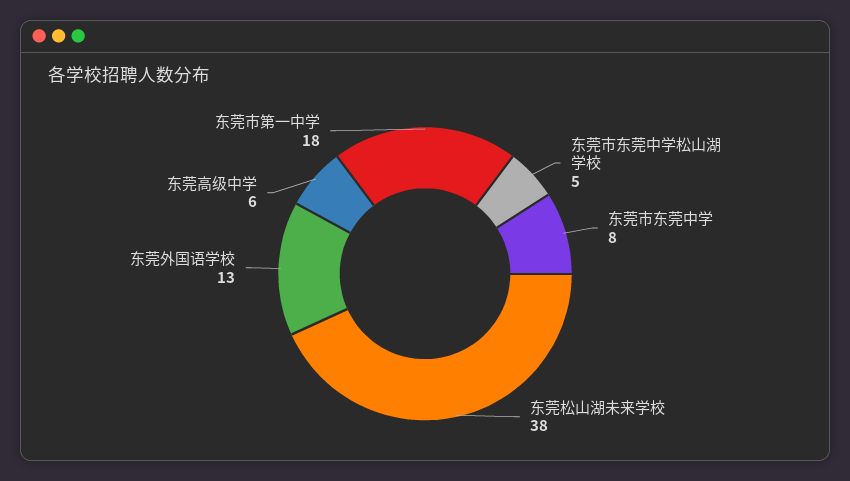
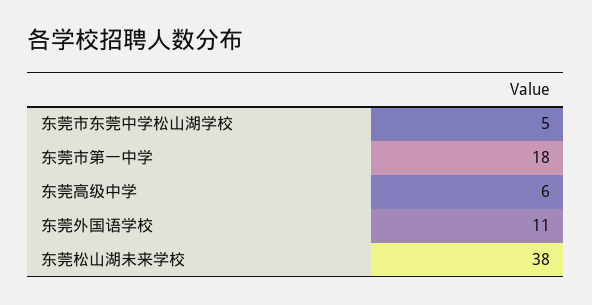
  {
    "东莞市东莞中学松山湖学校": 5,
-   "东莞市东莞中学": 8,
    "东莞松山湖未来学校": 38,
-   "东莞外国语学校": 13,
+   "东莞外国语学校": 11,
    "东莞高级中学": 6,
    "东莞市第一中学": 18
  }

